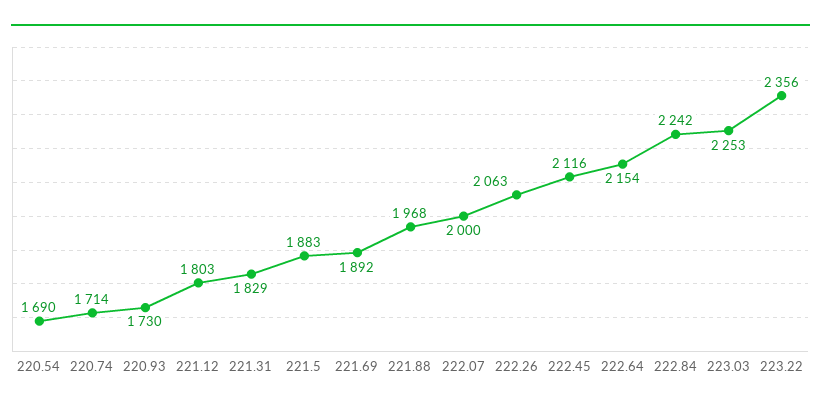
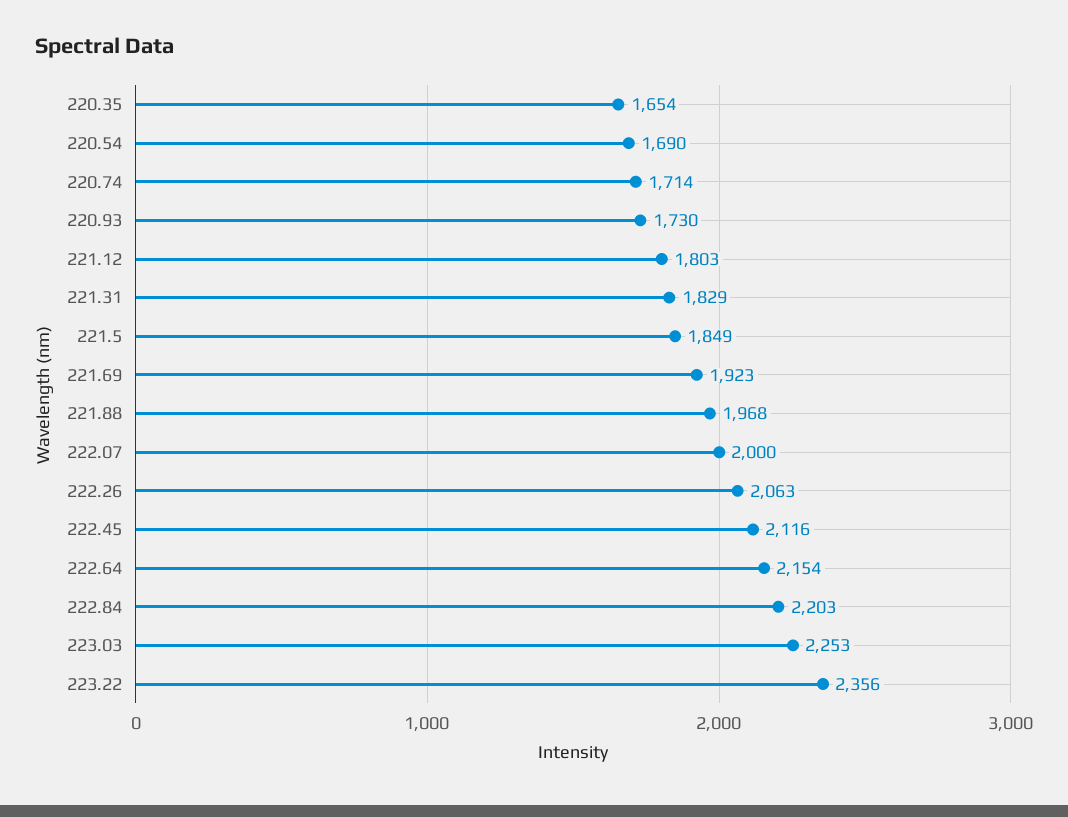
  {
    "220.54": 1690,
    "220.74": 1714,
    "220.93": 1730,
    "221.12": 1803,
    "221.31": 1829,
-   "221.5": 1883,
+   "221.5": 1849,
-   "221.69": 1892,
+   "221.69": 1923,
    "221.88": 1968,
    "222.07": 2000,
    "222.26": 2063,
    "222.45": 2116,
    "222.64": 2154,
-   "222.84": 2242,
+   "222.84": 2203,
    "223.03": 2253,
-   "223.22": 2356
+   "223.22": 2356,
+   "220.35": 1654
  }

